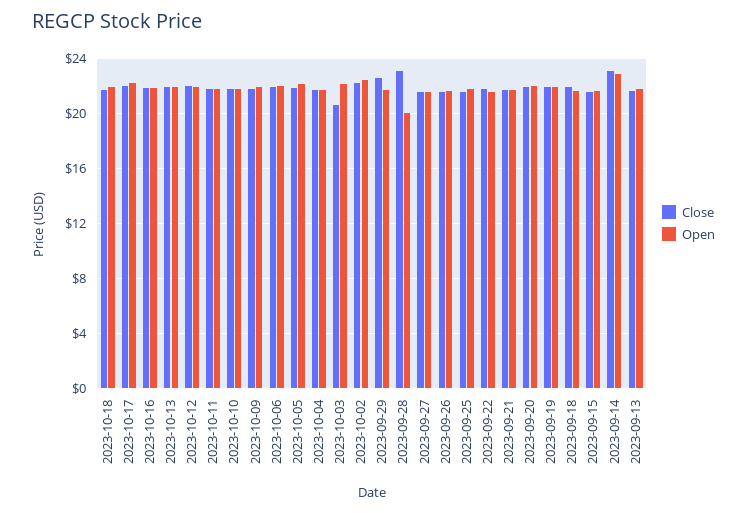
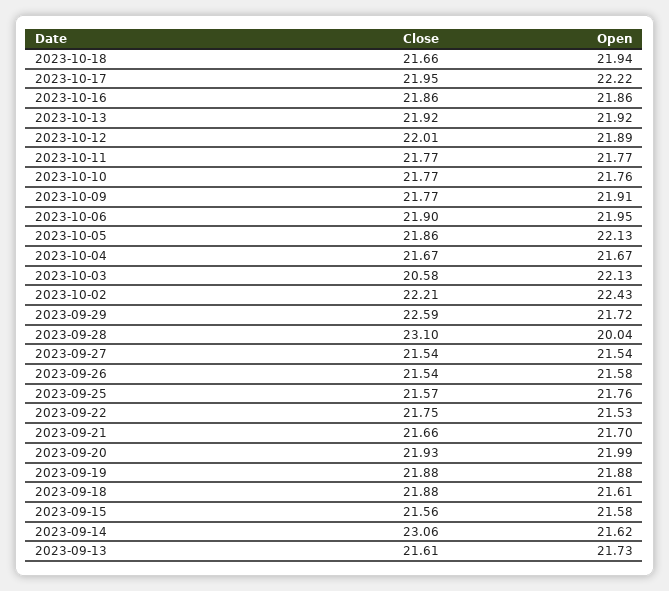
  {
    "Close": {
      "2023-10-18": 21.66,
      "2023-10-17": 21.95,
      "2023-10-16": 21.86,
      "2023-10-13": 21.92,
      "2023-10-12": 22.01,
      "2023-10-11": 21.77,
      "2023-10-10": 21.77,
      "2023-10-09": 21.77,
      "2023-10-06": 21.9,
      "2023-10-05": 21.86,
      "2023-10-04": 21.67,
      "2023-10-03": 20.58,
      "2023-10-02": 22.21,
      "2023-09-29": 22.59,
      "2023-09-28": 23.1,
      "2023-09-27": 21.54,
      "2023-09-26": 21.54,
      "2023-09-25": 21.57,
      "2023-09-22": 21.75,
      "2023-09-21": 21.66,
      "2023-09-20": 21.93,
      "2023-09-19": 21.88,
      "2023-09-18": 21.88,
      "2023-09-15": 21.56,
      "2023-09-14": 23.06,
      "2023-09-13": 21.61
    },
    "Open": {
      "2023-10-18": 21.94,
      "2023-10-17": 22.22,
      "2023-10-16": 21.86,
      "2023-10-13": 21.92,
      "2023-10-12": 21.89,
      "2023-10-11": 21.77,
      "2023-10-10": 21.76,
      "2023-10-09": 21.91,
      "2023-10-06": 21.95,
      "2023-10-05": 22.13,
      "2023-10-04": 21.67,
      "2023-10-03": 22.13,
      "2023-10-02": 22.43,
      "2023-09-29": 21.72,
      "2023-09-28": 20.04,
      "2023-09-27": 21.54,
      "2023-09-26": 21.58,
      "2023-09-25": 21.76,
      "2023-09-22": 21.53,
      "2023-09-21": 21.7,
      "2023-09-20": 21.99,
      "2023-09-19": 21.88,
      "2023-09-18": 21.61,
      "2023-09-15": 21.58,
-     "2023-09-14": 23,
+     "2023-09-14": 21.62,
      "2023-09-13": 21.73
    }
  }

